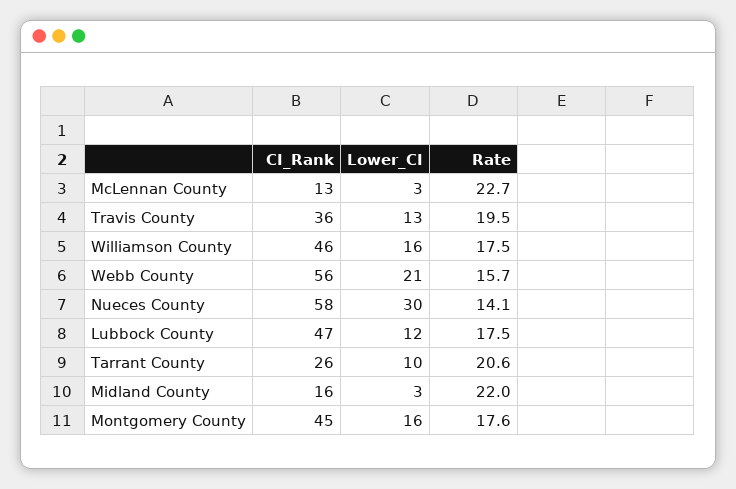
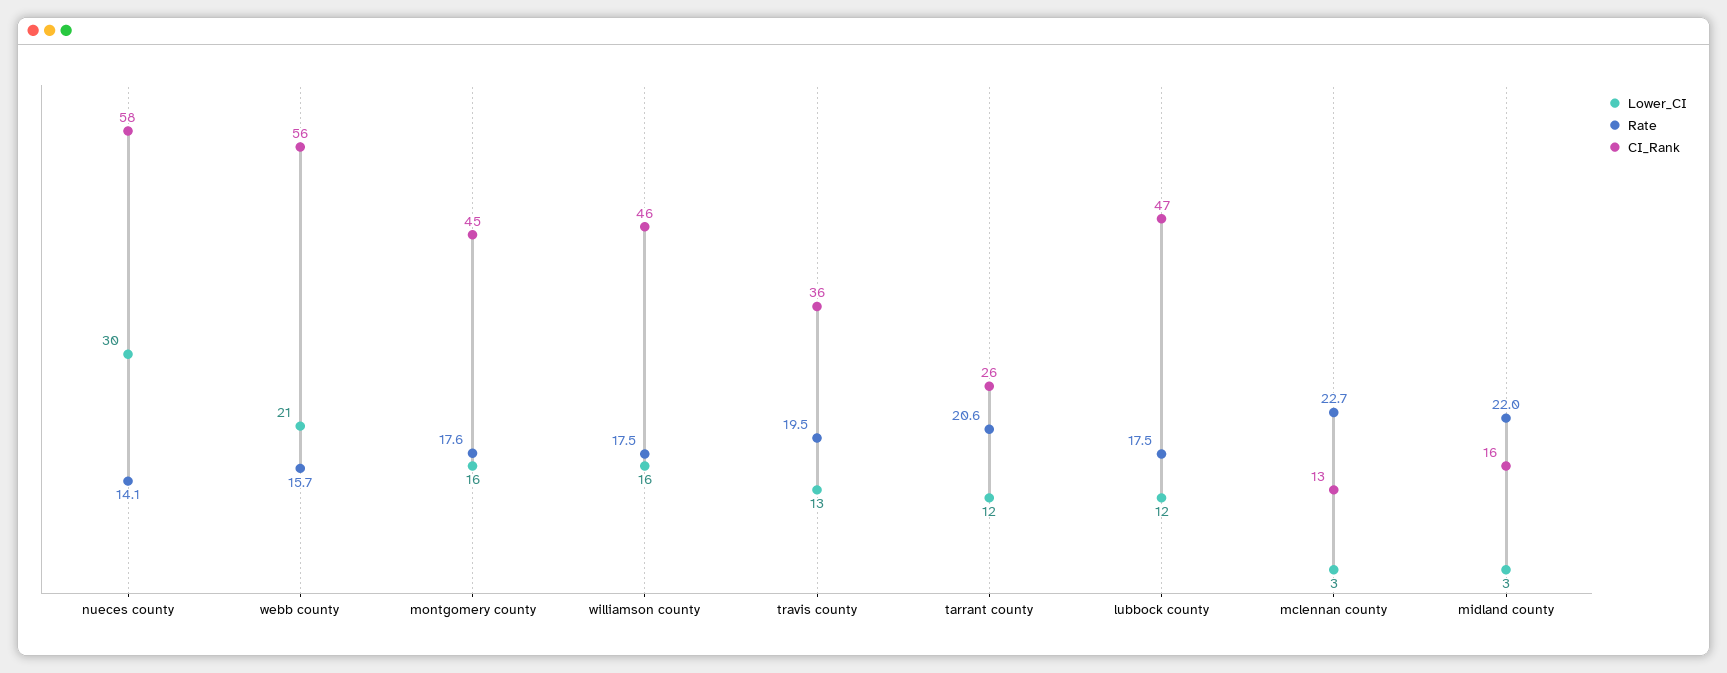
  {
    "CI_Rank": {
      "McLennan County": 13,
      "Travis County": 36,
      "Williamson County": 46,
      "Webb County": 56,
      "Nueces County": 58,
      "Lubbock County": 47,
      "Tarrant County": 26,
      "Midland County": 16,
      "Montgomery County": 45
    },
    "Lower_CI": {
      "McLennan County": 3,
      "Travis County": 13,
      "Williamson County": 16,
      "Webb County": 21,
      "Nueces County": 30,
      "Lubbock County": 12,
-     "Tarrant County": 10,
+     "Tarrant County": 12,
      "Midland County": 3,
      "Montgomery County": 16
    },
    "Rate": {
      "McLennan County": 22.7,
      "Travis County": 19.5,
      "Williamson County": 17.5,
      "Webb County": 15.7,
      "Nueces County": 14.1,
      "Lubbock County": 17.5,
      "Tarrant County": 20.6,
      "Midland County": 22,
      "Montgomery County": 17.6
    }
  }

